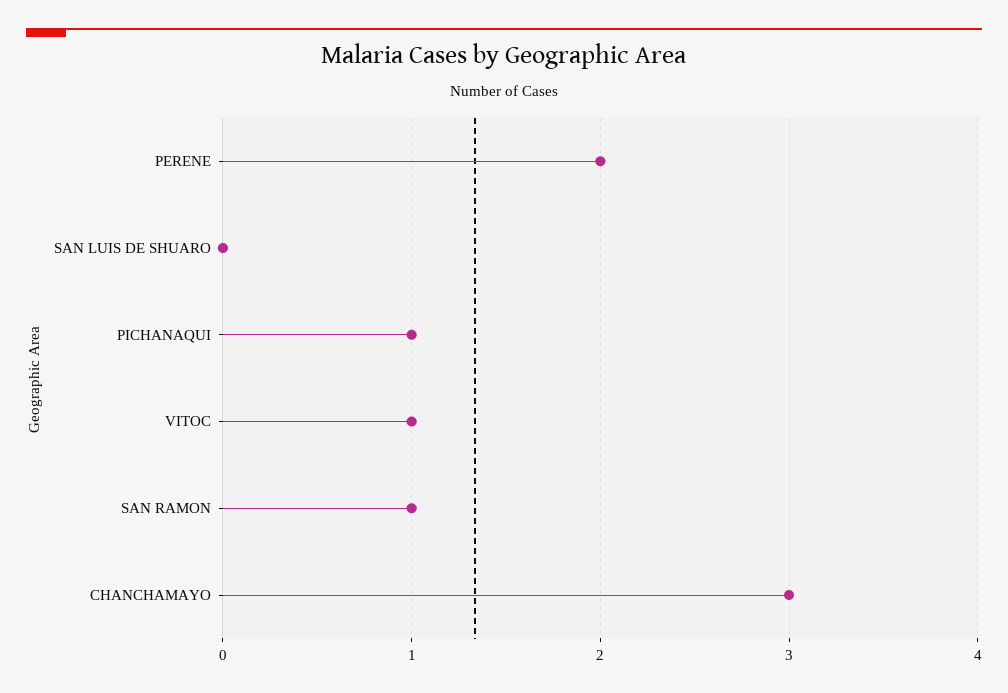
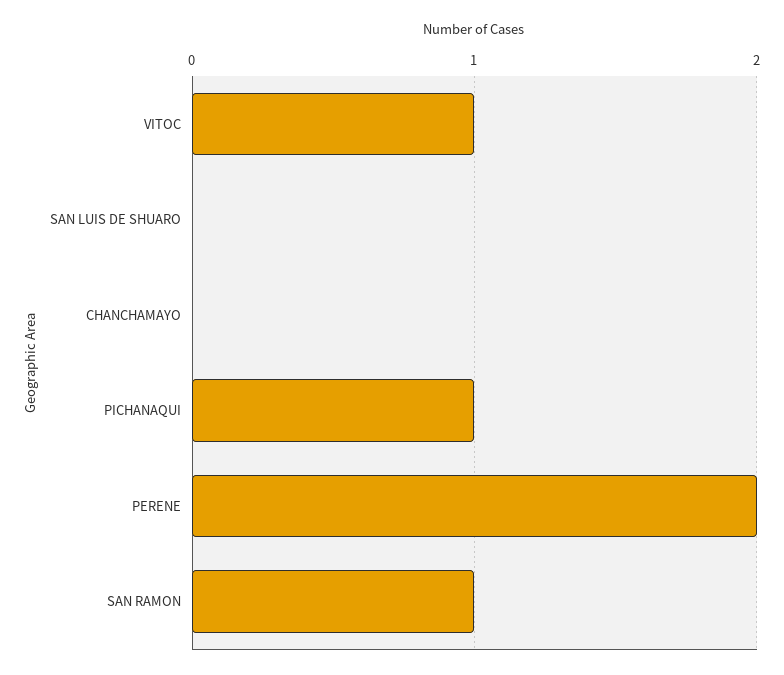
  {
    "PERENE": 2,
    "SAN LUIS DE SHUARO": 0,
    "PICHANAQUI": 1,
    "VITOC": 1,
    "SAN RAMON": 1,
-   "CHANCHAMAYO": 3
+   "CHANCHAMAYO": 0
  }

